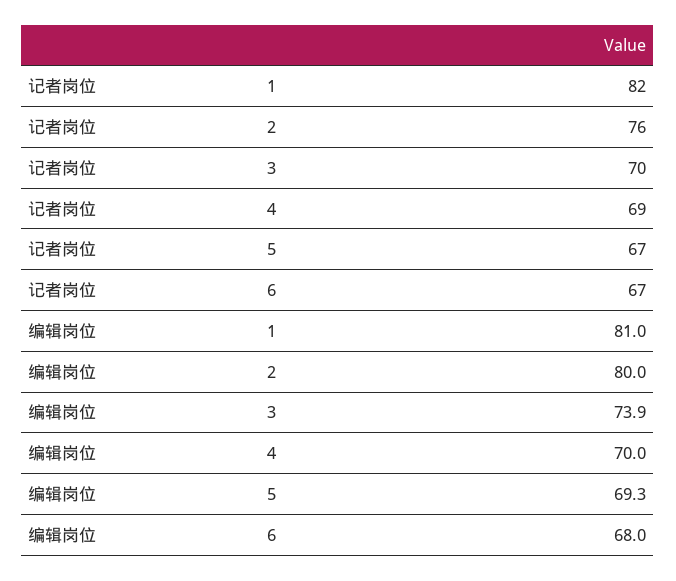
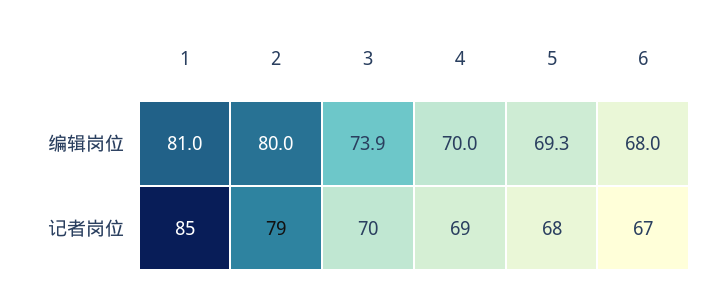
  {
    "记者岗位": {
-     "1": 82,
+     "1": 85,
-     "2": 76,
+     "2": 79,
      "3": 70,
      "4": 69,
-     "5": 67,
+     "5": 68,
      "6": 67
    },
    "编辑岗位": {
      "1": 81,
      "2": 80,
      "3": 73.9,
      "4": 70,
      "5": 69.3,
      "6": 68
    }
  }

